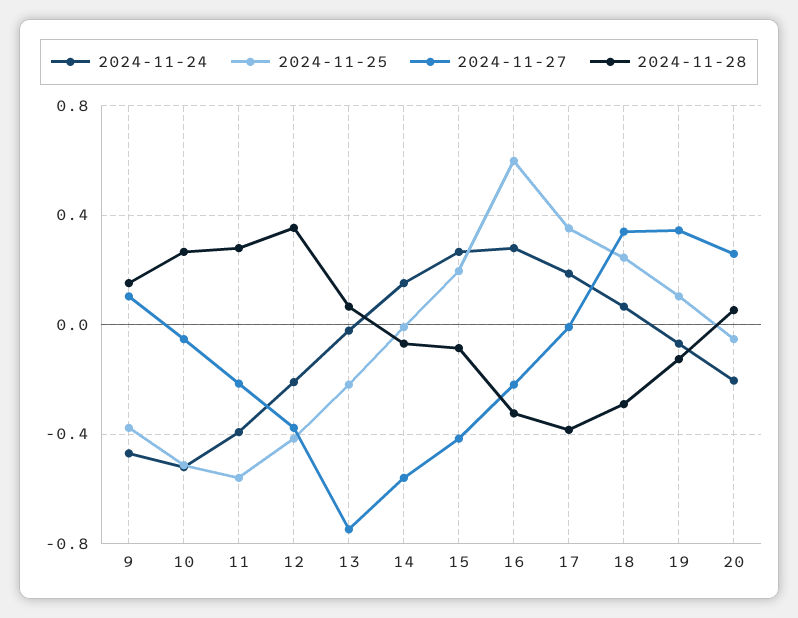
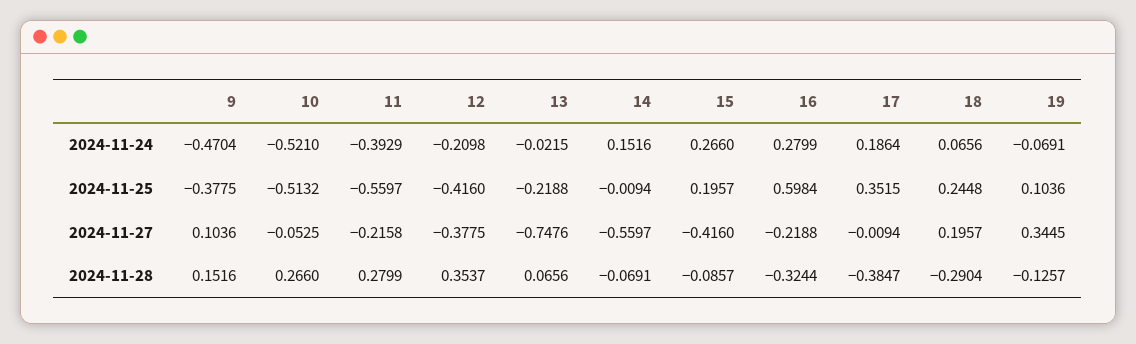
  {
    "2024-11-24": {
      "9": -0.4704,
      "10": -0.521,
      "11": -0.3929,
      "12": -0.2098,
      "13": -0.0215,
      "14": 0.1516,
      "15": 0.266,
      "16": 0.2799,
      "17": 0.1864,
      "18": 0.0656,
-     "19": -0.0691,
+     "19": -0.0691
-     "20": -0.2
    },
    "2024-11-25": {
      "9": -0.3775,
      "10": -0.5132,
      "11": -0.5597,
      "12": -0.416,
      "13": -0.2188,
      "14": -0.0094,
      "15": 0.1957,
      "16": 0.5984,
      "17": 0.3515,
      "18": 0.2448,
-     "19": 0.1036,
+     "19": 0.1036
-     "20": -0.05
    },
    "2024-11-27": {
      "9": 0.1036,
      "10": -0.0525,
      "11": -0.2158,
      "12": -0.3775,
      "13": -0.7476,
      "14": -0.5597,
      "15": -0.416,
      "16": -0.2188,
      "17": -0.0094,
-     "18": 0.35,
+     "18": 0.1957,
-     "19": 0.3445,
+     "19": 0.3445
-     "20": 0.25
    },
    "2024-11-28": {
      "9": 0.1516,
      "10": 0.266,
      "11": 0.2799,
      "12": 0.3537,
      "13": 0.0656,
      "14": -0.0691,
      "15": -0.0857,
      "16": -0.3244,
      "17": -0.3847,
      "18": -0.2904,
-     "19": -0.1257,
+     "19": -0.1257
-     "20": 0.05
    }
  }

